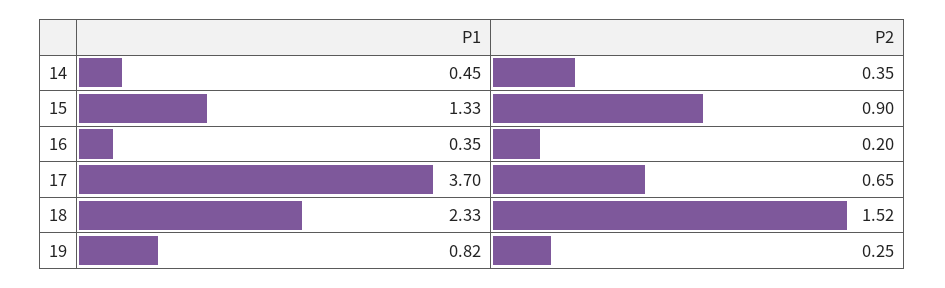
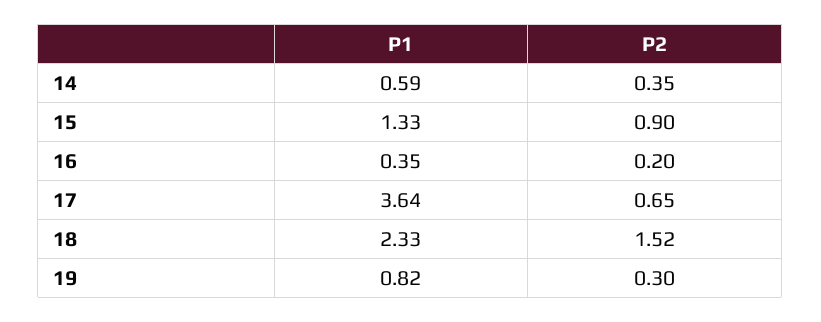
  {
    "P1": {
-     "14": 0.45,
+     "14": 0.59,
      "15": 1.33,
      "16": 0.35,
-     "17": 3.7,
+     "17": 3.64,
      "18": 2.33,
      "19": 0.82
    },
    "P2": {
      "14": 0.35,
      "15": 0.9,
      "16": 0.2,
      "17": 0.65,
      "18": 1.52,
-     "19": 0.25
+     "19": 0.3
    }
  }

